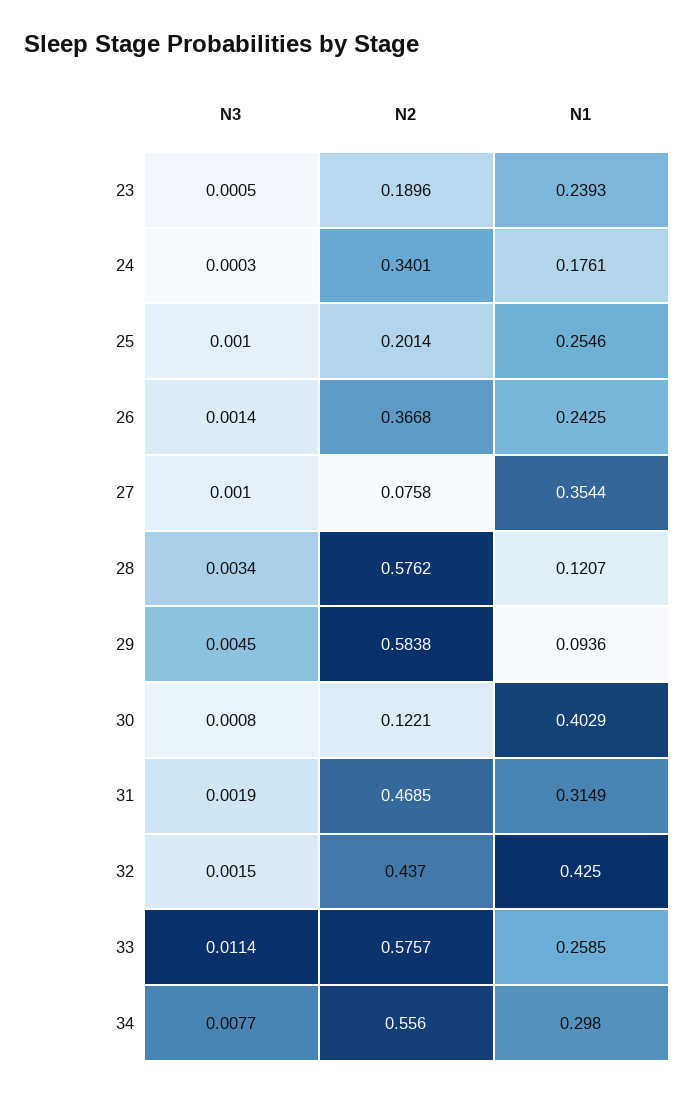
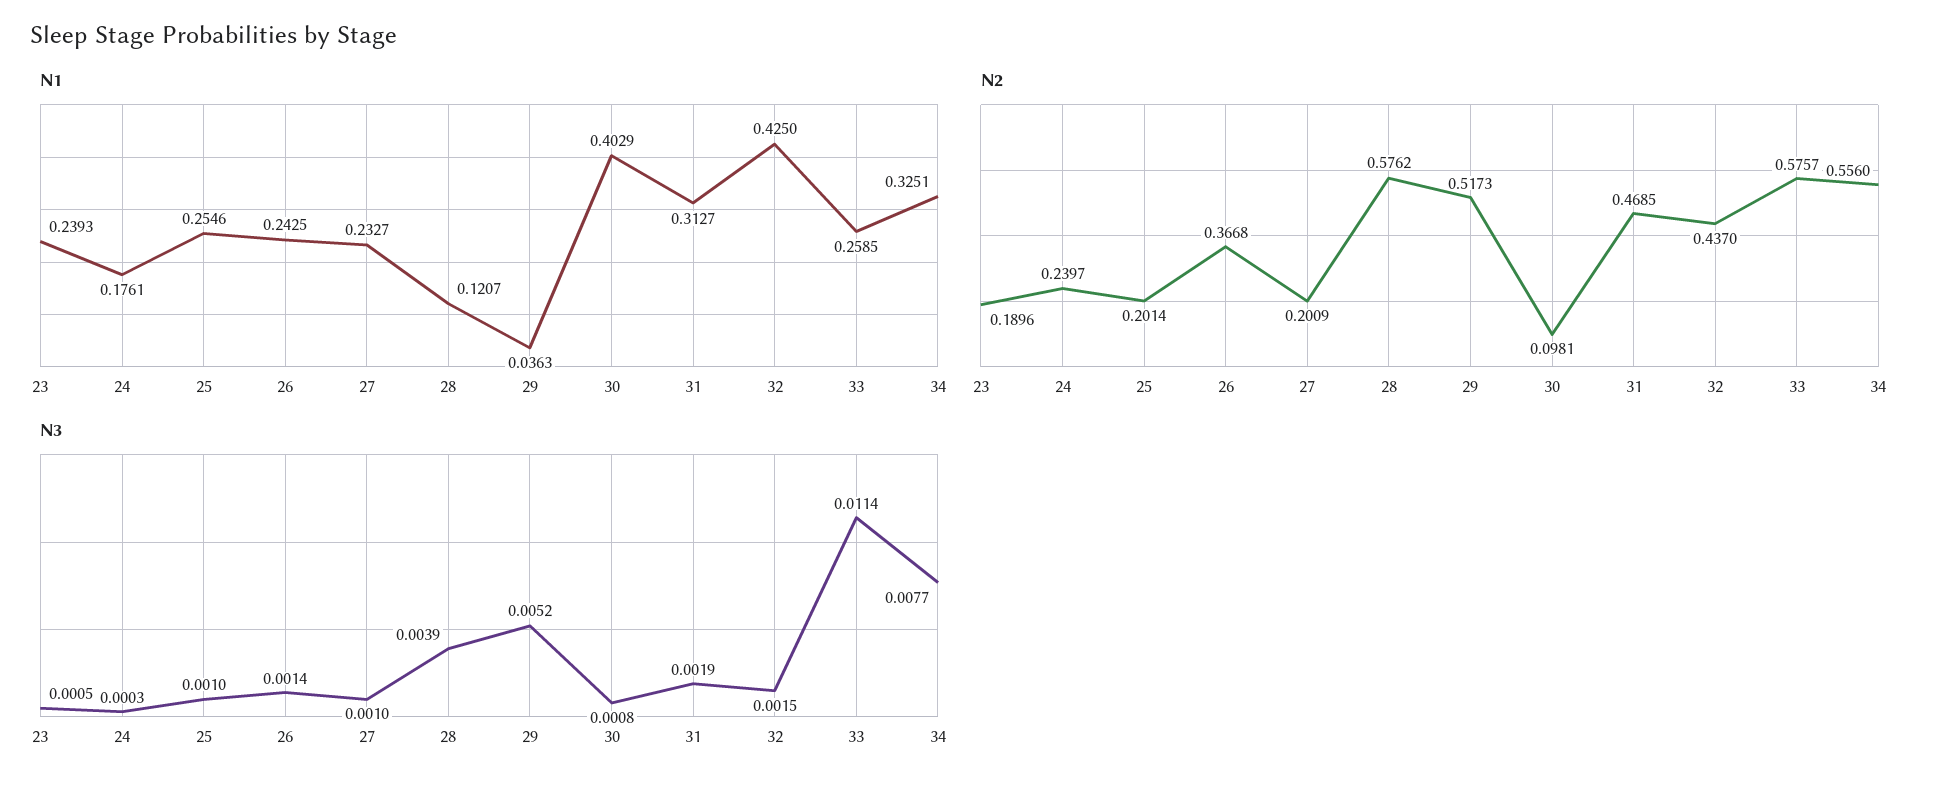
  {
    "N3": {
      "23": 0.0005,
      "24": 0.0003,
      "25": 0.001,
      "26": 0.0014,
      "27": 0.001,
-     "28": 0.0034,
+     "28": 0.0039,
-     "29": 0.0045,
+     "29": 0.0052,
      "30": 0.0008,
      "31": 0.0019,
      "32": 0.0015,
      "33": 0.0114,
      "34": 0.0077
    },
    "N2": {
      "23": 0.1896,
-     "24": 0.3401,
+     "24": 0.2397,
      "25": 0.2014,
      "26": 0.3668,
-     "27": 0.0758,
+     "27": 0.2009,
      "28": 0.5762,
-     "29": 0.5838,
+     "29": 0.5173,
-     "30": 0.1221,
+     "30": 0.0981,
      "31": 0.4685,
      "32": 0.437,
      "33": 0.5757,
      "34": 0.556
    },
    "N1": {
      "23": 0.2393,
      "24": 0.1761,
      "25": 0.2546,
      "26": 0.2425,
-     "27": 0.3544,
+     "27": 0.2327,
      "28": 0.1207,
-     "29": 0.0936,
+     "29": 0.0363,
      "30": 0.4029,
-     "31": 0.3149,
+     "31": 0.3127,
      "32": 0.425,
      "33": 0.2585,
-     "34": 0.298
+     "34": 0.3251
    }
  }

